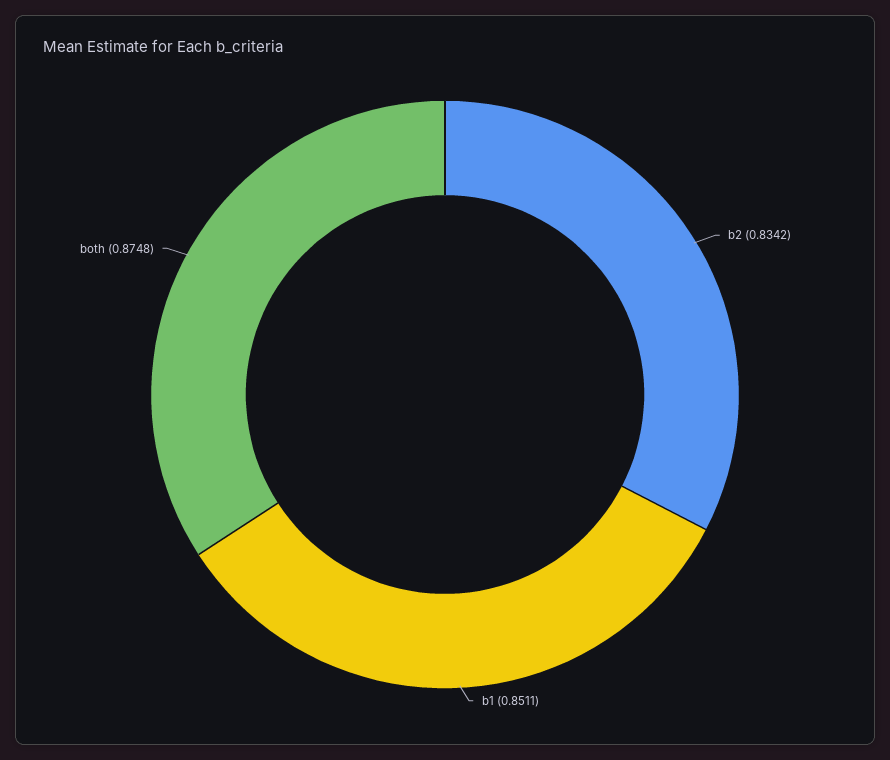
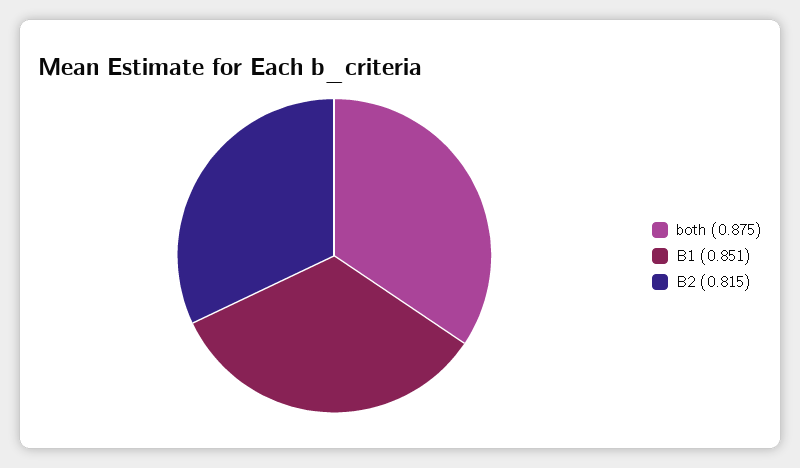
  {
-   "b2": 0.8342,
+   "b2": 0.815,
    "b1": 0.8511,
    "both": 0.8748
  }

